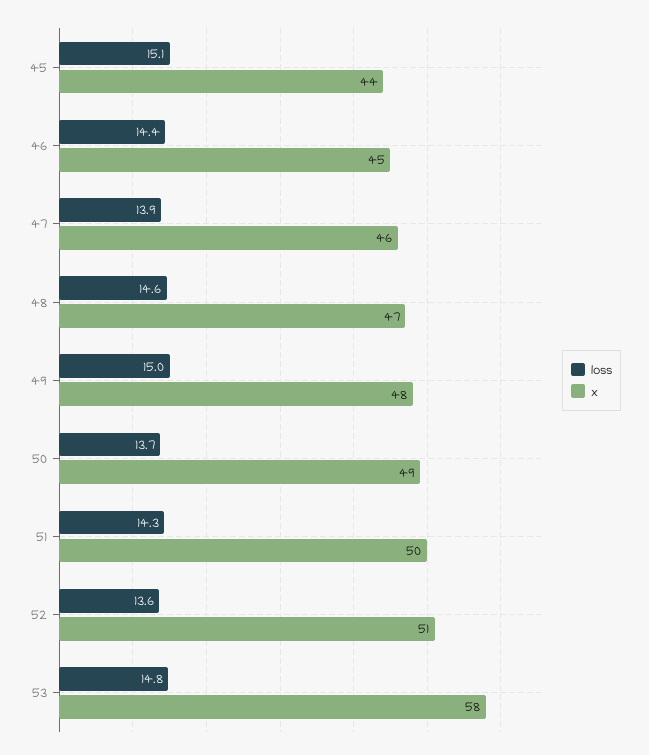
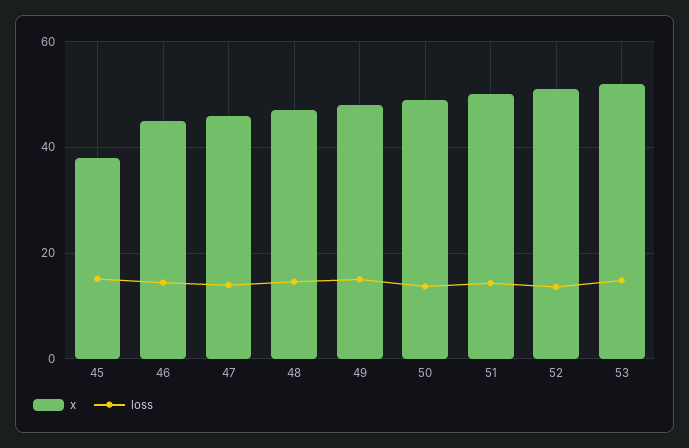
  {
    "loss": {
      "45": 15.1,
      "46": 14.4,
      "47": 13.9,
      "48": 14.6,
      "49": 15,
      "50": 13.7,
      "51": 14.3,
      "52": 13.6,
      "53": 14.8
    },
    "x": {
-     "45": 44,
+     "45": 38,
      "46": 45,
      "47": 46,
      "48": 47,
      "49": 48,
      "50": 49,
      "51": 50,
      "52": 51,
-     "53": 58
+     "53": 52
    }
  }

